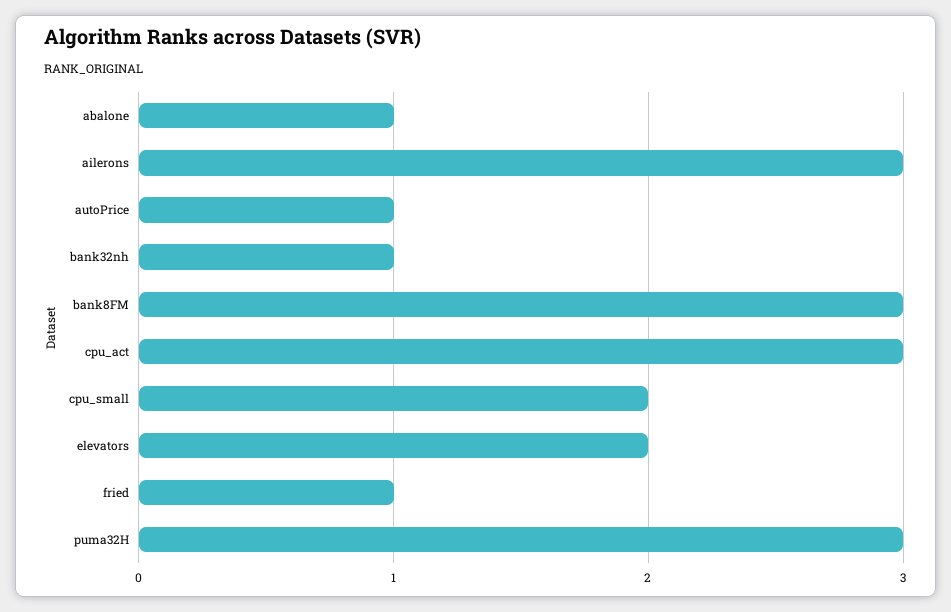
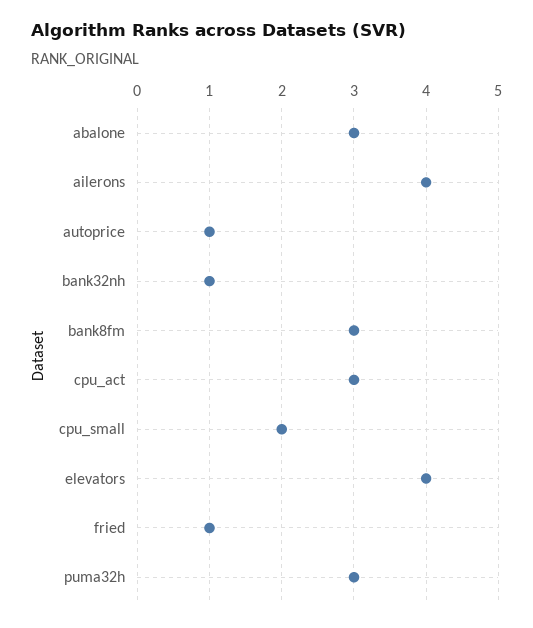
  {
-   "abalone": 1,
+   "abalone": 3,
-   "ailerons": 3,
+   "ailerons": 4,
    "autoPrice": 1,
    "bank32nh": 1,
    "bank8FM": 3,
    "cpu_act": 3,
    "cpu_small": 2,
-   "elevators": 2,
+   "elevators": 4,
    "fried": 1,
    "puma32H": 3
  }

